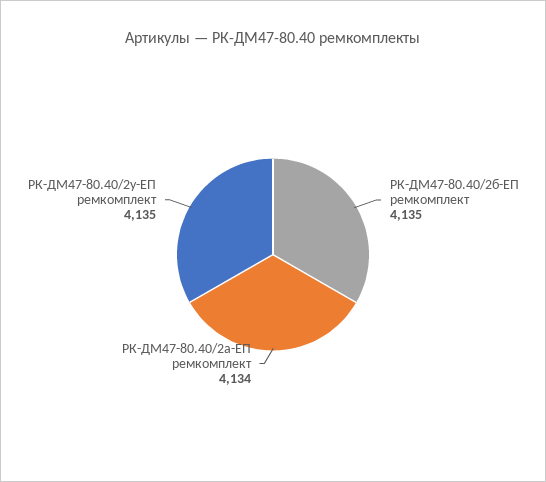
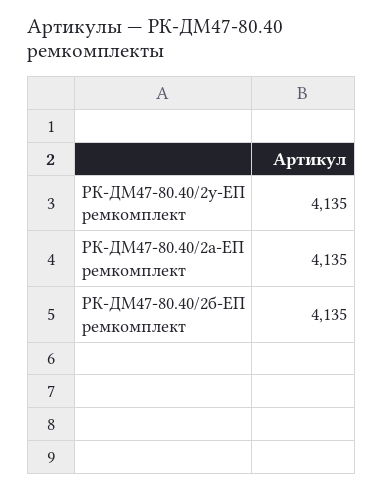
  {
    "РК-ДМ47-80.40/2б-ЕП ремкомплект": 4135,
-   "РК-ДМ47-80.40/2а-ЕП ремкомплект": 4134,
+   "РК-ДМ47-80.40/2а-ЕП ремкомплект": 4135,
    "РК-ДМ47-80.40/2у-ЕП ремкомплект": 4135
  }

